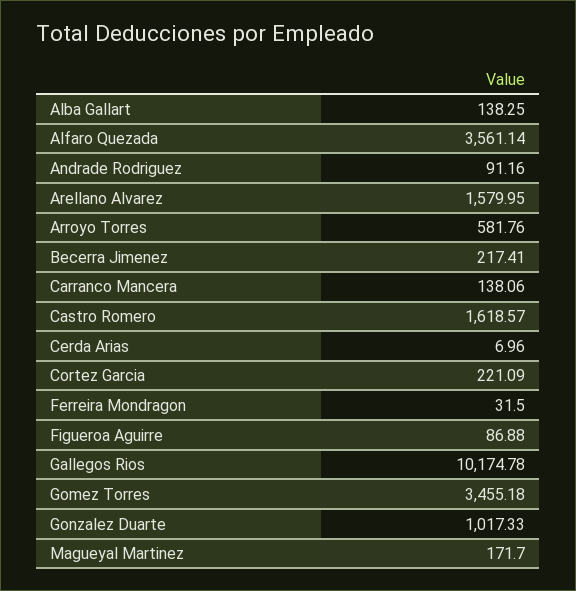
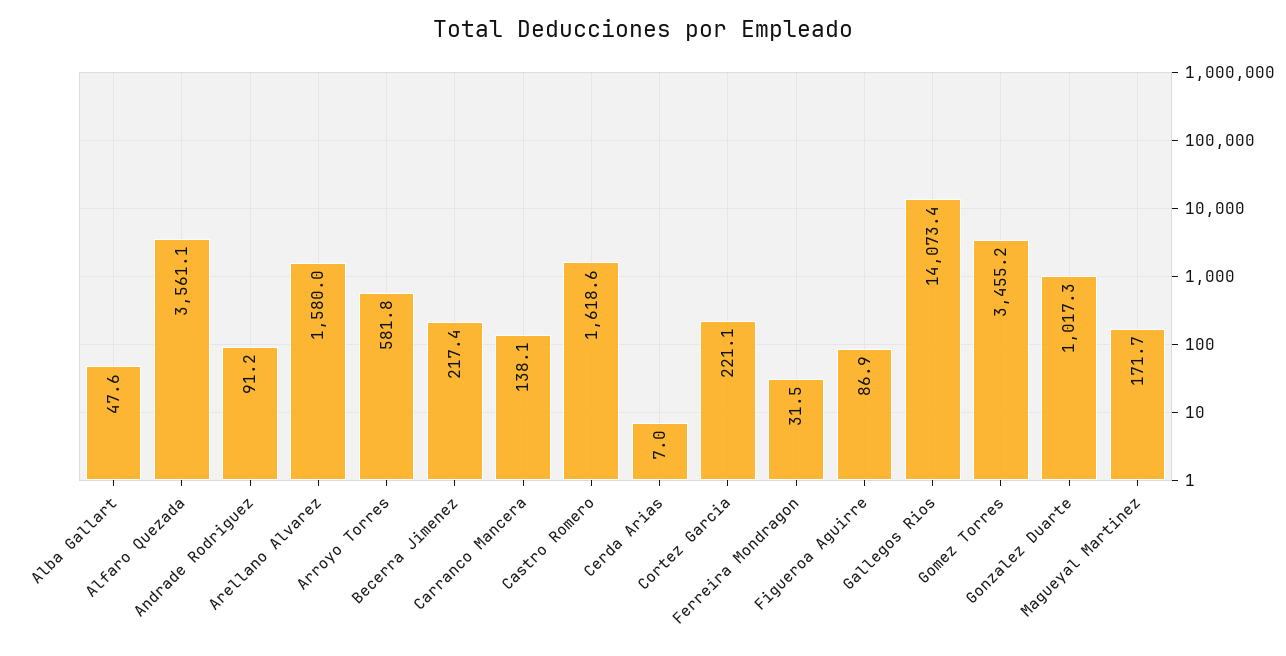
  {
-   "Alba Gallart": 138.25,
+   "Alba Gallart": 47.6,
    "Alfaro Quezada": 3561.14,
    "Andrade Rodriguez": 91.16,
    "Arellano Alvarez": 1579.95,
    "Arroyo Torres": 581.76,
    "Becerra Jimenez": 217.41,
    "Carranco Mancera": 138.06,
    "Castro Romero": 1618.57,
    "Cerda Arias": 6.96,
    "Cortez Garcia": 221.09,
    "Ferreira Mondragon": 31.5,
    "Figueroa Aguirre": 86.88,
-   "Gallegos Rios": 10174.78,
+   "Gallegos Rios": 14073.4,
    "Gomez Torres": 3455.18,
    "Gonzalez Duarte": 1017.33,
    "Magueyal Martinez": 171.7
  }

